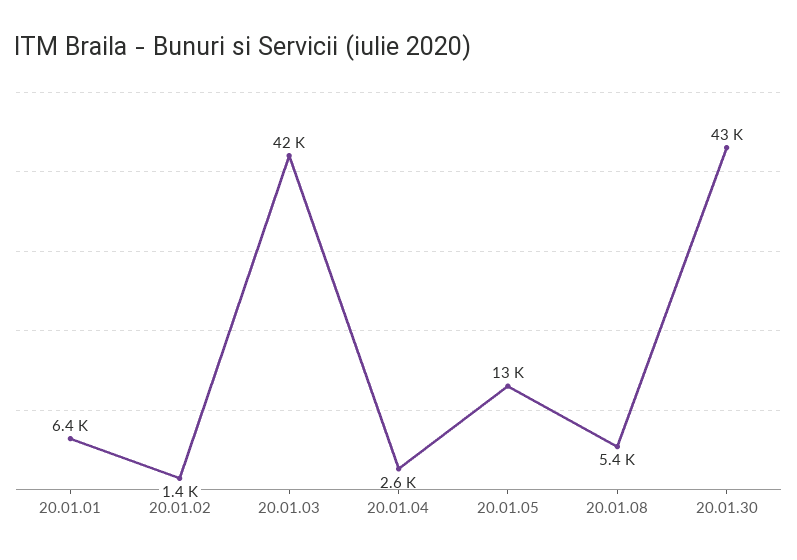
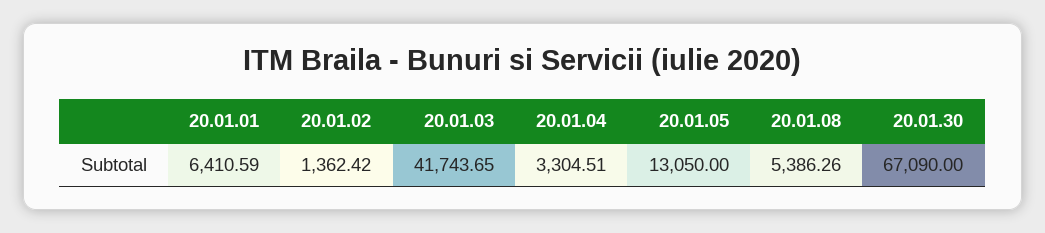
  {
    "20.01.01": 6410.59,
    "20.01.02": 1362.42,
    "20.01.03": 41743.65,
-   "20.01.04": 2600,
+   "20.01.04": 3304.51,
    "20.01.05": 13050,
    "20.01.08": 5386.26,
-   "20.01.30": 43000
+   "20.01.30": 67090
  }

